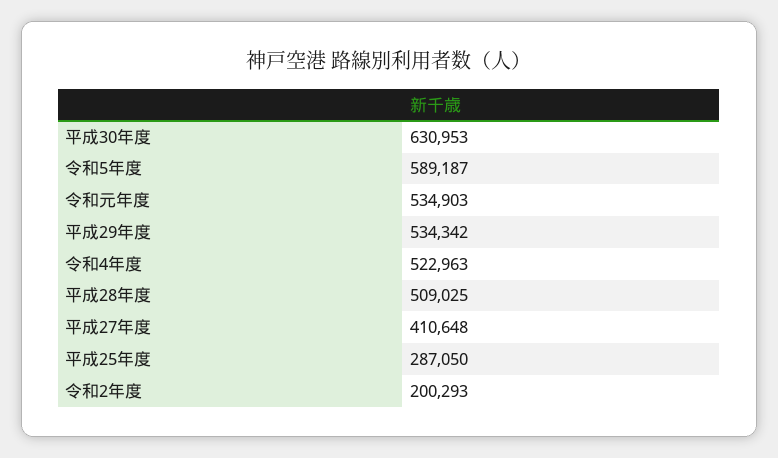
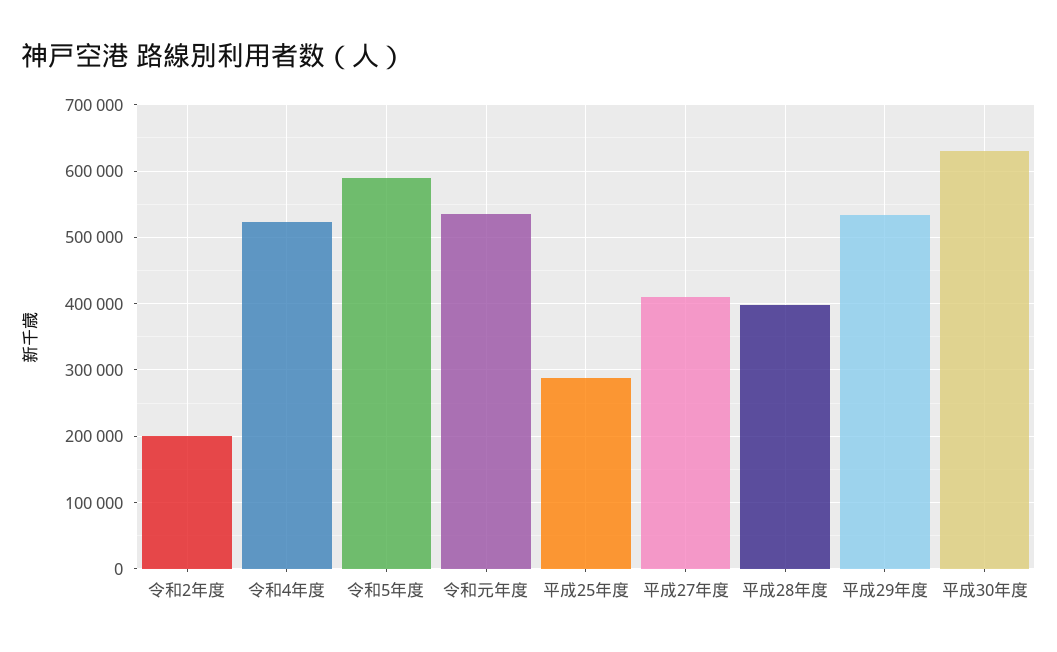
  {
    "平成30年度": 630953,
    "令和5年度": 589187,
    "令和元年度": 534903,
    "平成29年度": 534342,
    "令和4年度": 522963,
-   "平成28年度": 509025,
+   "平成28年度": 400000,
    "平成27年度": 410648,
    "平成25年度": 287050,
    "令和2年度": 200293
  }

